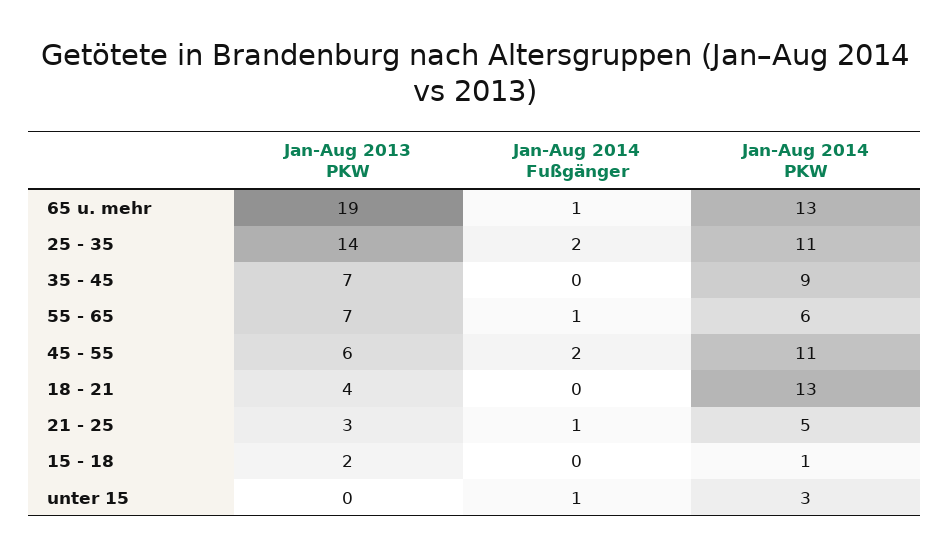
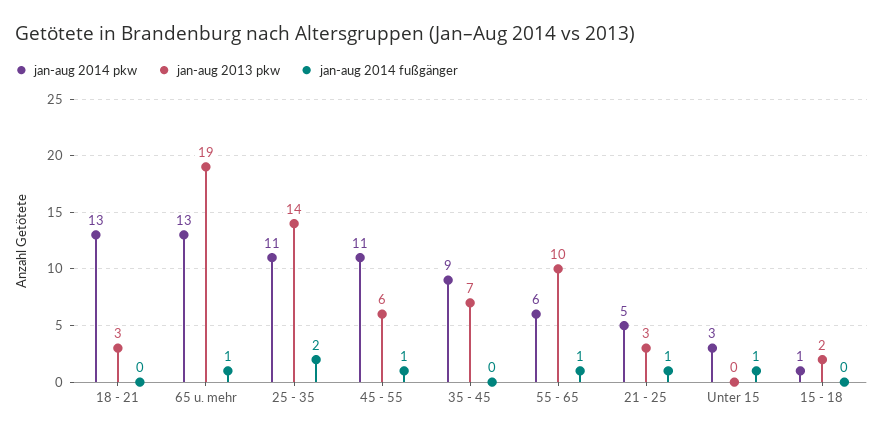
  {
    "Jan-Aug 2013 PKW": {
      "65 u. mehr": 19,
      "25 - 35": 14,
      "35 - 45": 7,
-     "55 - 65": 7,
+     "55 - 65": 10,
      "45 - 55": 6,
-     "18 - 21": 4,
+     "18 - 21": 3,
      "21 - 25": 3,
      "15 - 18": 2,
      "unter 15": 0
    },
    "Jan-Aug 2014 Fußgänger": {
      "65 u. mehr": 1,
      "25 - 35": 2,
      "35 - 45": 0,
      "55 - 65": 1,
-     "45 - 55": 2,
+     "45 - 55": 1,
      "18 - 21": 0,
      "21 - 25": 1,
      "15 - 18": 0,
      "unter 15": 1
    },
    "Jan-Aug 2014 PKW": {
      "65 u. mehr": 13,
      "25 - 35": 11,
      "35 - 45": 9,
      "55 - 65": 6,
      "45 - 55": 11,
      "18 - 21": 13,
      "21 - 25": 5,
      "15 - 18": 1,
      "unter 15": 3
    }
  }

